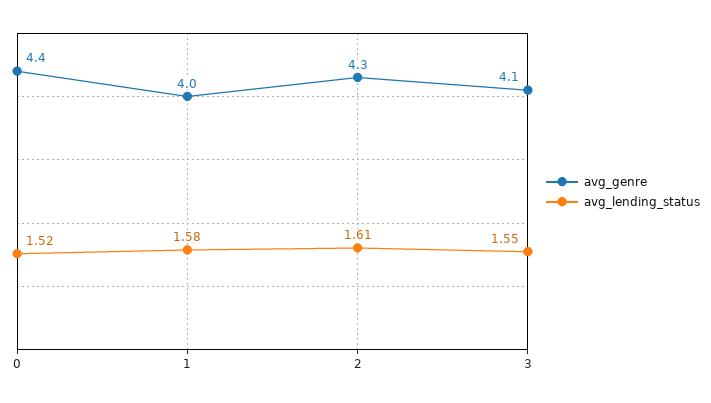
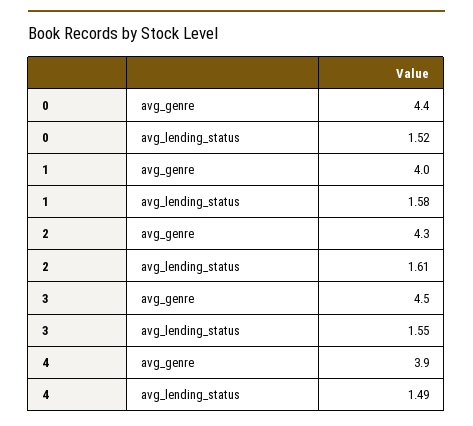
  {
    "avg_genre": {
      "0": 4.4,
      "1": 4,
      "2": 4.3,
-     "3": 4.1
+     "3": 4.5,
+     "4": 3.9
    },
    "avg_lending_status": {
      "0": 1.52,
      "1": 1.58,
      "2": 1.61,
-     "3": 1.55
+     "3": 1.55,
+     "4": 1.49
    }
  }

